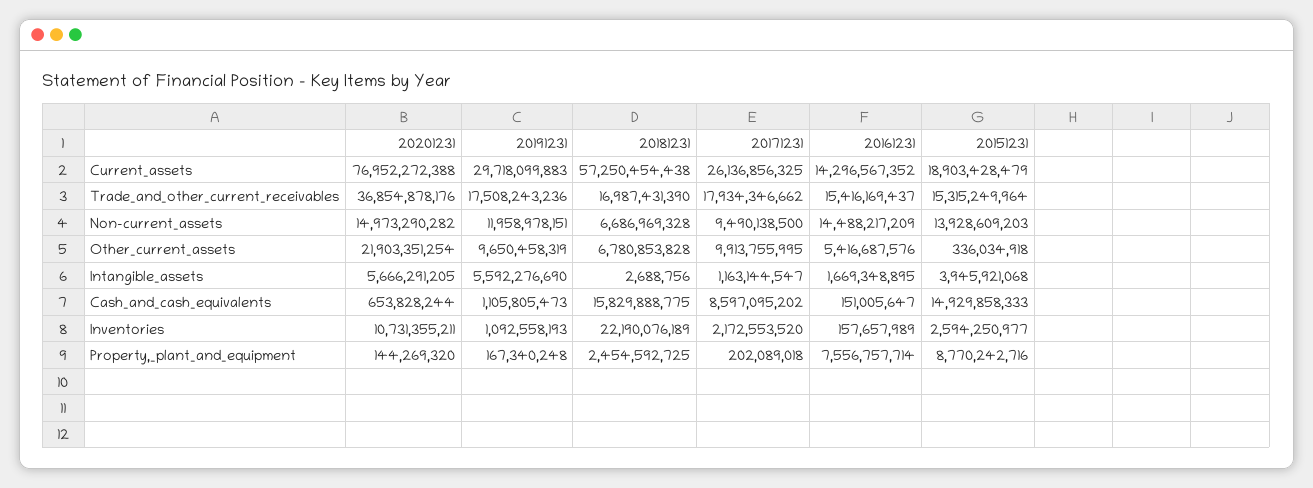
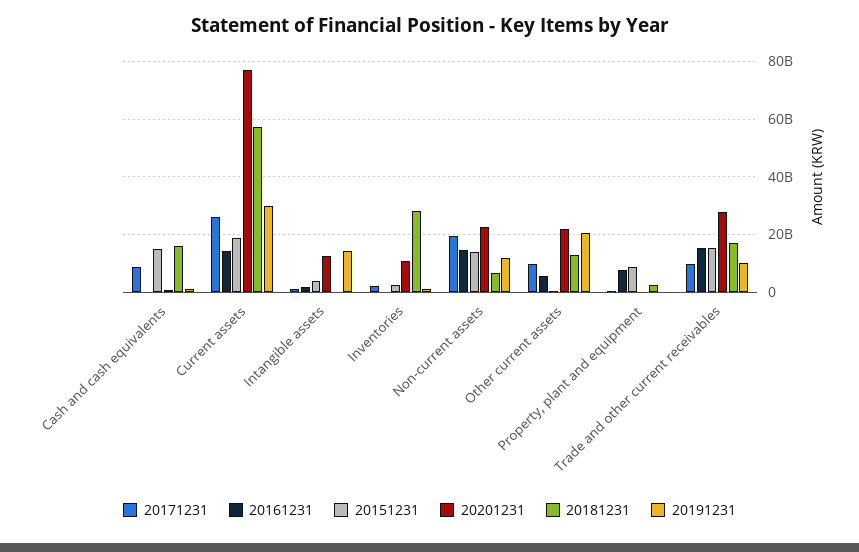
  {
    "20201231": {
      "Current_assets": 76952272388,
-     "Trade_and_other_current_receivables": 36854878176,
+     "Trade_and_other_current_receivables": 27500000000,
-     "Non-current_assets": 14973290282,
+     "Non-current_assets": 22500000000,
      "Other_current_assets": 21903351254,
-     "Intangible_assets": 5666291205,
+     "Intangible_assets": 12500000000,
      "Cash_and_cash_equivalents": 653828244,
      "Inventories": 10731355211,
      "Property,_plant_and_equipment": 144269320
    },
    "20191231": {
      "Current_assets": 29718099883,
-     "Trade_and_other_current_receivables": 17508243236,
+     "Trade_and_other_current_receivables": 10000000000,
      "Non-current_assets": 11958978151,
-     "Other_current_assets": 9650458319,
+     "Other_current_assets": 20000000000,
-     "Intangible_assets": 5592276690,
+     "Intangible_assets": 15000000000,
      "Cash_and_cash_equivalents": 1105805473,
      "Inventories": 1092558193,
      "Property,_plant_and_equipment": 167340248
    },
    "20181231": {
      "Current_assets": 57250454438,
      "Trade_and_other_current_receivables": 16987431390,
      "Non-current_assets": 6686969328,
-     "Other_current_assets": 6780853828,
+     "Other_current_assets": 12500000000,
      "Intangible_assets": 2688756,
      "Cash_and_cash_equivalents": 15829888775,
-     "Inventories": 22190076189,
+     "Inventories": 27500000000,
      "Property,_plant_and_equipment": 2454592725
    },
    "20171231": {
      "Current_assets": 26136856325,
-     "Trade_and_other_current_receivables": 17934346662,
+     "Trade_and_other_current_receivables": 10000000000,
-     "Non-current_assets": 9490138500,
+     "Non-current_assets": 20000000000,
      "Other_current_assets": 9913755995,
      "Intangible_assets": 1163144547,
      "Cash_and_cash_equivalents": 8597095202,
      "Inventories": 2172553520,
      "Property,_plant_and_equipment": 202089018
    },
    "20161231": {
      "Current_assets": 14296567352,
      "Trade_and_other_current_receivables": 15416169437,
      "Non-current_assets": 14488217209,
      "Other_current_assets": 5416687576,
      "Intangible_assets": 1669348895,
      "Cash_and_cash_equivalents": 151005647,
      "Inventories": 157657989,
      "Property,_plant_and_equipment": 7556757714
    },
    "20151231": {
      "Current_assets": 18903428479,
      "Trade_and_other_current_receivables": 15315249964,
      "Non-current_assets": 13928609203,
      "Other_current_assets": 336034918,
      "Intangible_assets": 3945921068,
      "Cash_and_cash_equivalents": 14929858333,
      "Inventories": 2594250977,
      "Property,_plant_and_equipment": 8770242716
    }
  }

